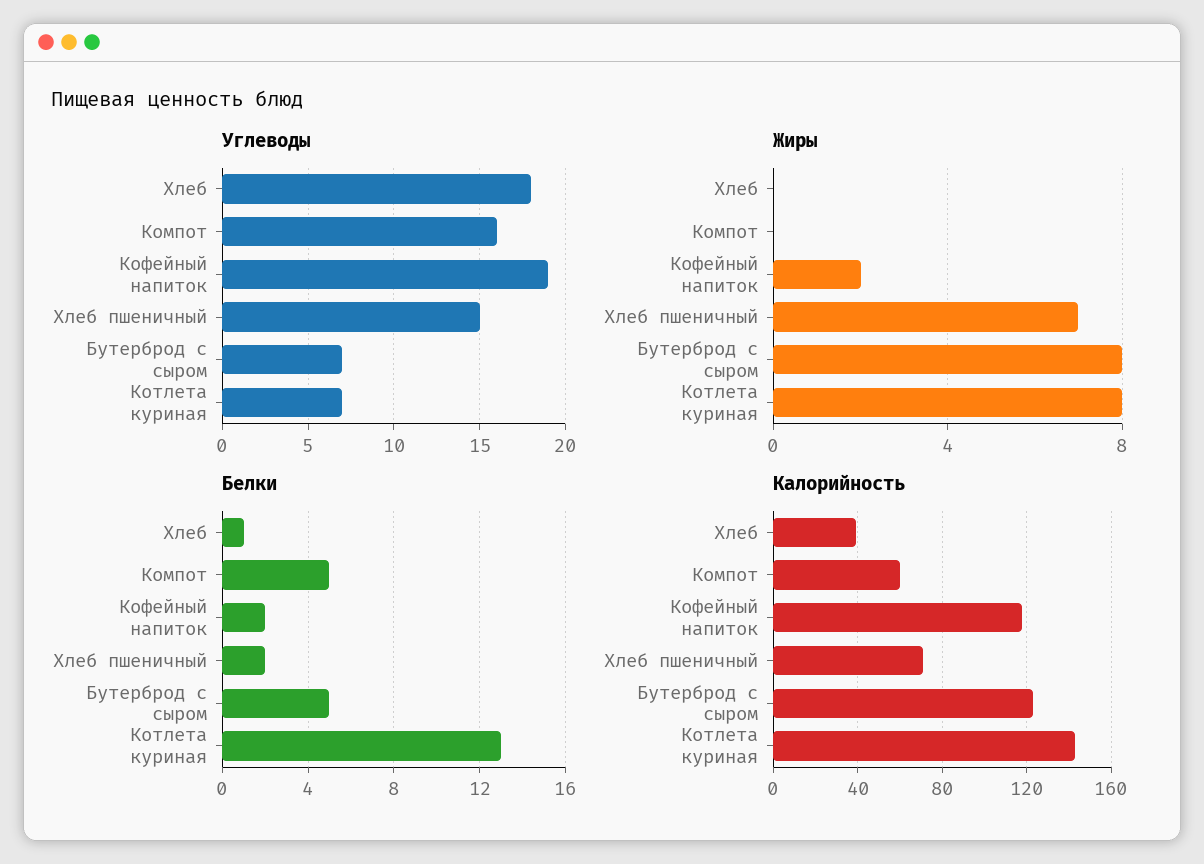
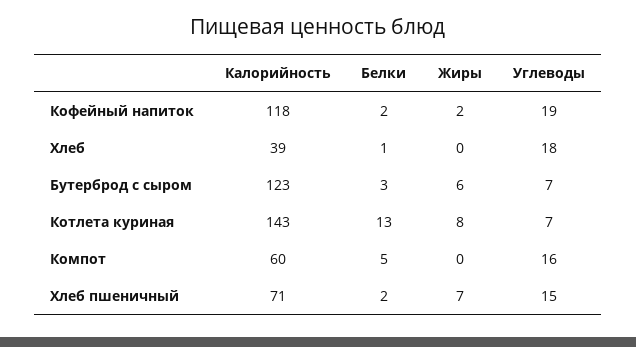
  {
    "Углеводы": {
      "Хлеб": 18,
      "Компот": 16,
      "Кофейный напиток": 19,
      "Хлеб пшеничный": 15,
      "Бутерброд с сыром": 7,
      "Котлета куриная": 7
    },
    "Жиры": {
      "Хлеб": 0,
      "Компот": 0,
      "Кофейный напиток": 2,
      "Хлеб пшеничный": 7,
-     "Бутерброд с сыром": 8,
+     "Бутерброд с сыром": 6,
      "Котлета куриная": 8
    },
    "Белки": {
      "Хлеб": 1,
      "Компот": 5,
      "Кофейный напиток": 2,
      "Хлеб пшеничный": 2,
-     "Бутерброд с сыром": 5,
+     "Бутерброд с сыром": 3,
      "Котлета куриная": 13
    },
    "Калорийность": {
      "Хлеб": 39,
      "Компот": 60,
      "Кофейный напиток": 118,
      "Хлеб пшеничный": 71,
      "Бутерброд с сыром": 123,
      "Котлета куриная": 143
    }
  }

